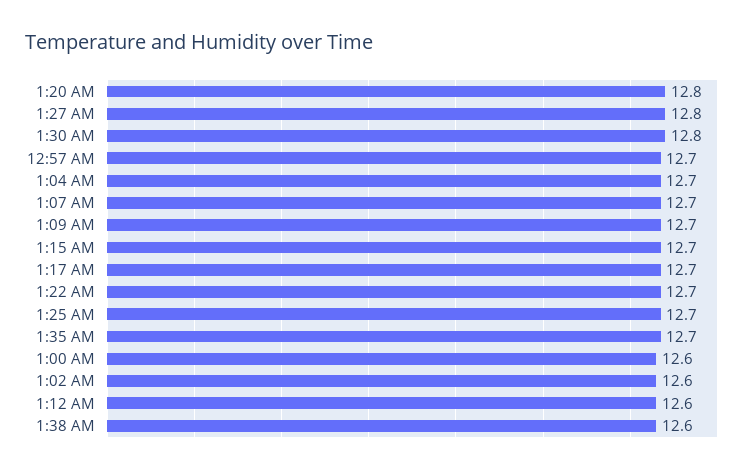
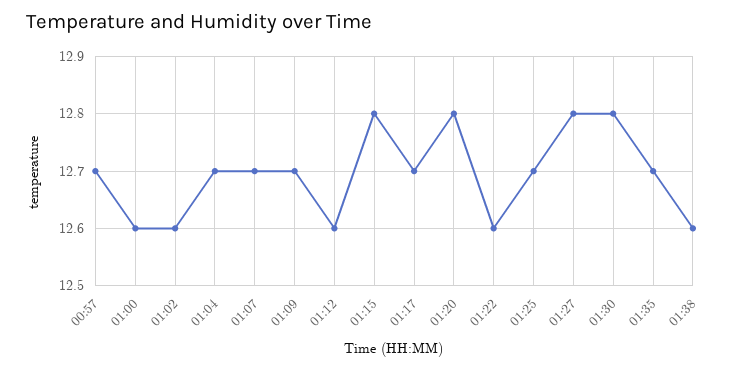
  {
    "1:20 AM": 12.8,
    "1:27 AM": 12.8,
    "1:30 AM": 12.8,
    "12:57 AM": 12.7,
    "1:04 AM": 12.7,
    "1:07 AM": 12.7,
    "1:09 AM": 12.7,
-   "1:15 AM": 12.7,
+   "1:15 AM": 12.8,
    "1:17 AM": 12.7,
-   "1:22 AM": 12.7,
+   "1:22 AM": 12.6,
    "1:25 AM": 12.7,
    "1:35 AM": 12.7,
    "1:00 AM": 12.6,
    "1:02 AM": 12.6,
    "1:12 AM": 12.6,
    "1:38 AM": 12.6
  }

